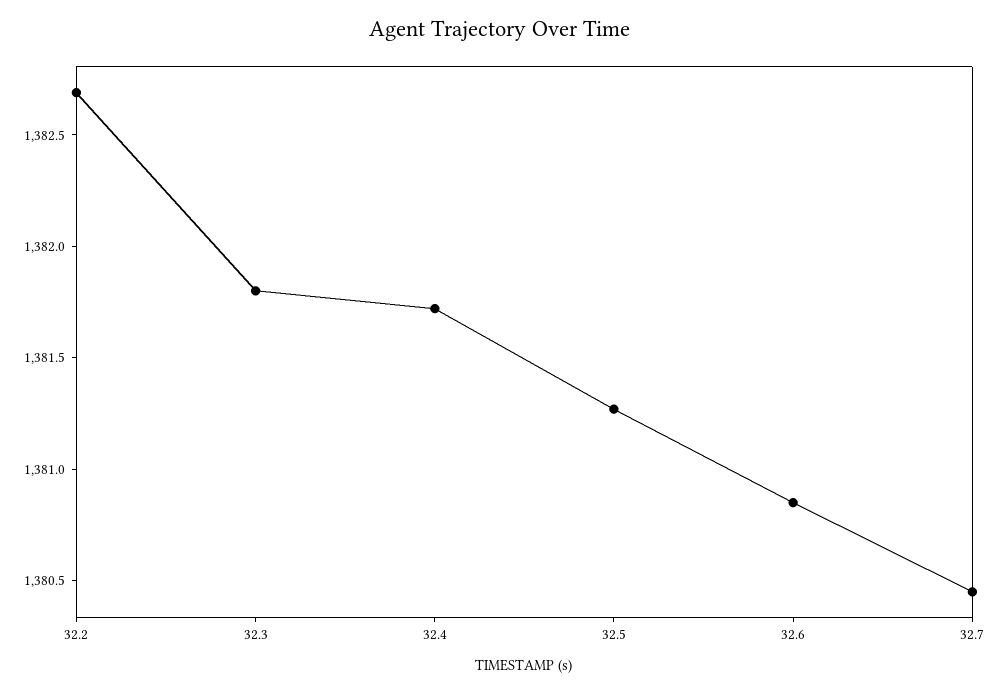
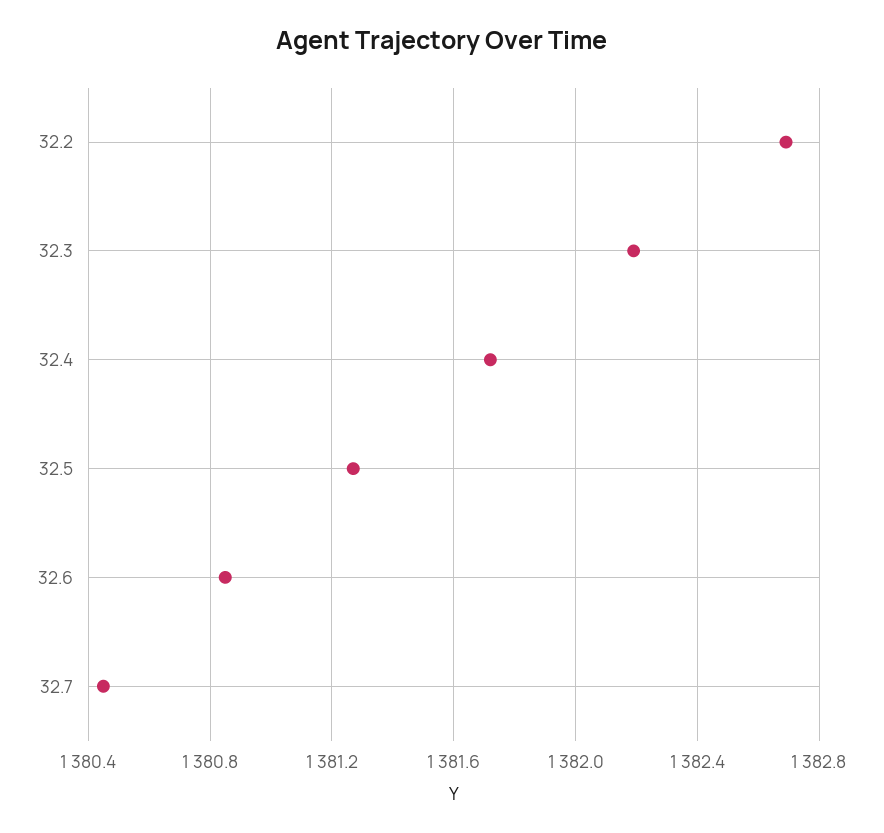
  {
    "32.2": 1382.7,
-   "32.3": 1381.8,
+   "32.3": 1382.2,
    "32.4": 1381.7,
    "32.5": 1381.25,
    "32.6": 1380.85,
    "32.7": 1380.45
  }

